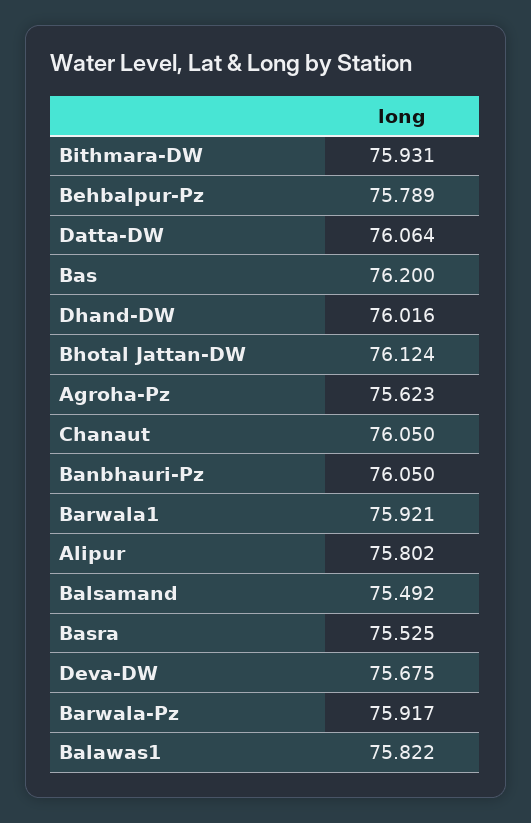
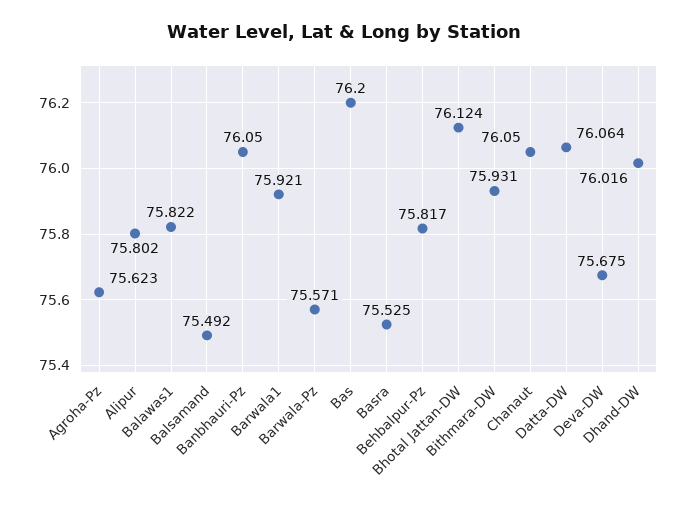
  {
    "Bithmara-DW": 75.931,
-   "Behbalpur-Pz": 75.789,
+   "Behbalpur-Pz": 75.817,
    "Datta-DW": 76.064,
    "Bas": 76.2,
    "Dhand-DW": 76.016,
    "Bhotal Jattan-DW": 76.124,
    "Agroha-Pz": 75.623,
    "Chanaut": 76.05,
    "Banbhauri-Pz": 76.05,
    "Barwala1": 75.921,
    "Alipur": 75.802,
    "Balsamand": 75.492,
    "Basra": 75.525,
    "Deva-DW": 75.675,
-   "Barwala-Pz": 75.917,
+   "Barwala-Pz": 75.571,
    "Balawas1": 75.822
  }

